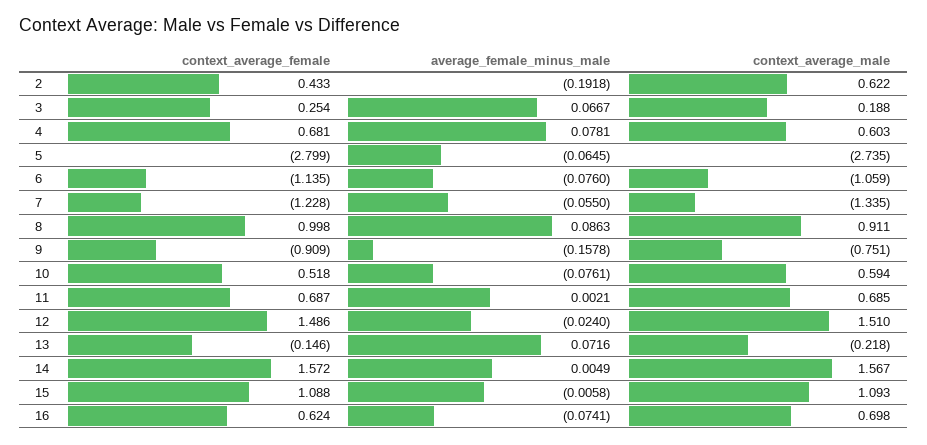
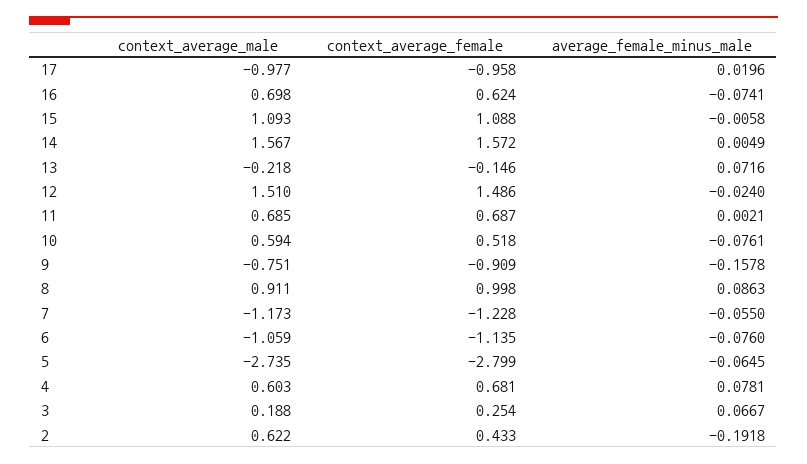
  {
    "context_average_female": {
      "2": 0.433,
      "3": 0.254,
      "4": 0.681,
      "5": -2.799,
      "6": -1.135,
      "7": -1.228,
      "8": 0.998,
      "9": -0.909,
      "10": 0.518,
      "11": 0.687,
      "12": 1.486,
      "13": -0.146,
      "14": 1.572,
      "15": 1.088,
-     "16": 0.624
+     "16": 0.624,
+     "17": -0.958
    },
    "average_female_minus_male": {
      "2": -0.1918,
      "3": 0.0667,
      "4": 0.0781,
      "5": -0.0645,
      "6": -0.076,
      "7": -0.055,
      "8": 0.0863,
      "9": -0.1578,
      "10": -0.0761,
      "11": 0.0021,
      "12": -0.024,
      "13": 0.0716,
      "14": 0.0049,
      "15": -0.0058,
-     "16": -0.0741
+     "16": -0.0741,
+     "17": 0.0196
    },
    "context_average_male": {
      "2": 0.622,
      "3": 0.188,
      "4": 0.603,
      "5": -2.735,
      "6": -1.059,
-     "7": -1.335,
+     "7": -1.173,
      "8": 0.911,
      "9": -0.751,
      "10": 0.594,
      "11": 0.685,
      "12": 1.51,
      "13": -0.218,
      "14": 1.567,
      "15": 1.093,
-     "16": 0.698
+     "16": 0.698,
+     "17": -0.977
    }
  }

